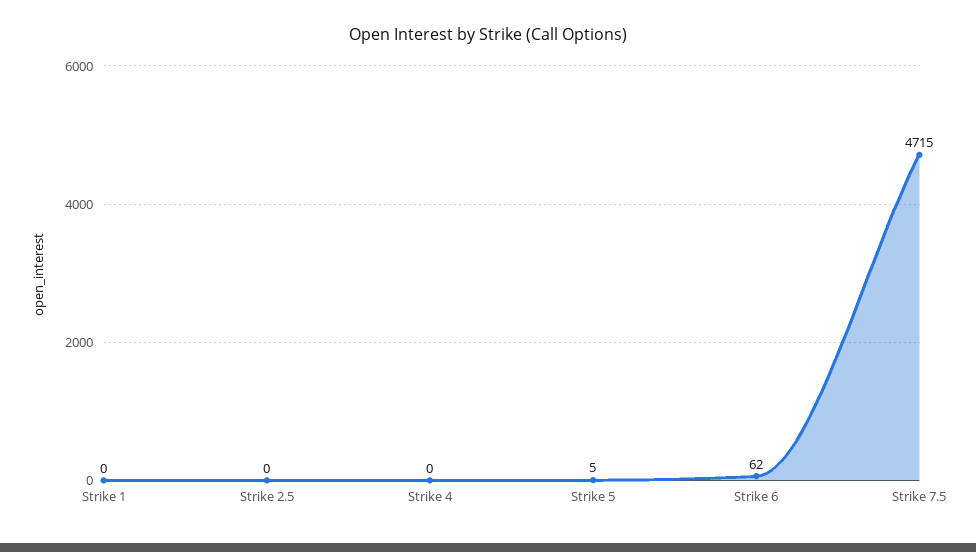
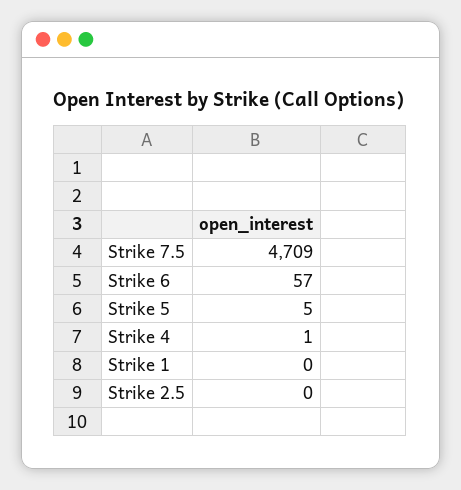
  {
    "Strike 1": 0,
    "Strike 2.5": 0,
-   "Strike 4": 0,
+   "Strike 4": 1,
    "Strike 5": 5,
-   "Strike 6": 62,
+   "Strike 6": 57,
-   "Strike 7.5": 4715
+   "Strike 7.5": 4709
  }

